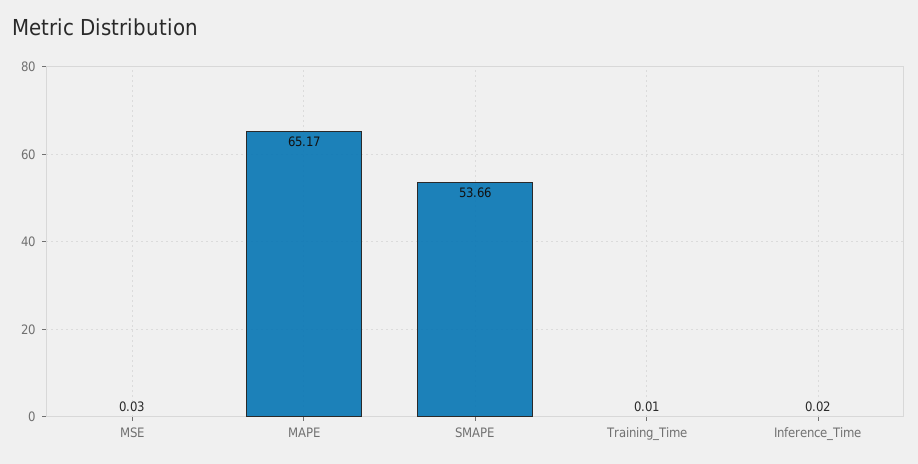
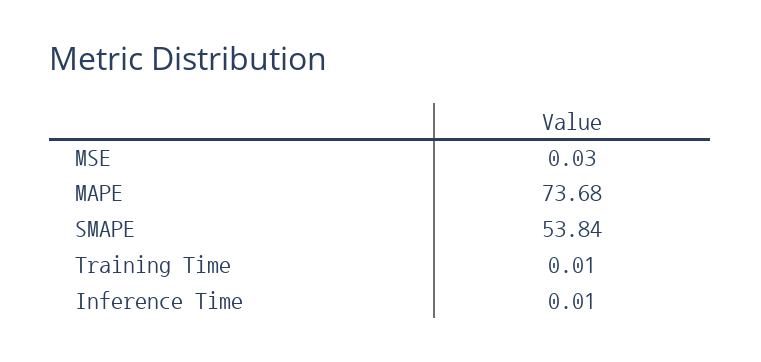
  {
    "MSE": 0.03,
-   "MAPE": 65.17,
+   "MAPE": 73.68,
-   "SMAPE": 53.66,
+   "SMAPE": 53.84,
    "Training_Time": 0.01,
-   "Inference_Time": 0.02
+   "Inference_Time": 0.01
  }

